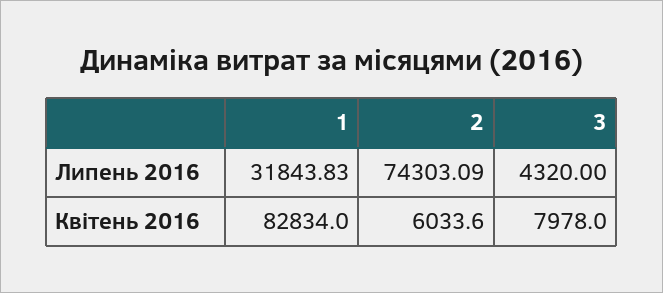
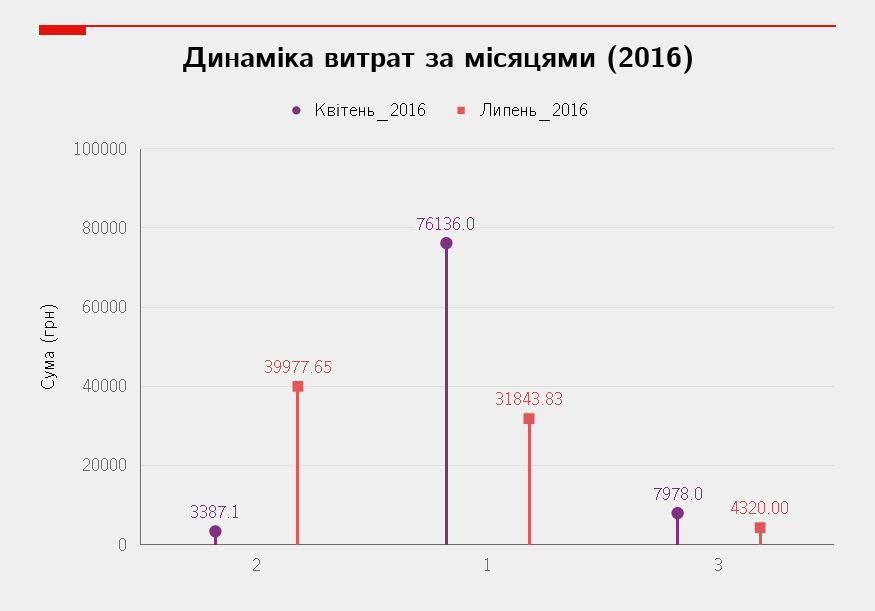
  {
    "Липень 2016": {
      "1": 31843.83,
-     "2": 74303.09,
+     "2": 39977.65,
      "3": 4320
    },
    "Квітень 2016": {
-     "1": 82834,
+     "1": 76136,
-     "2": 6033.6,
+     "2": 3387.1,
      "3": 7978
    }
  }

